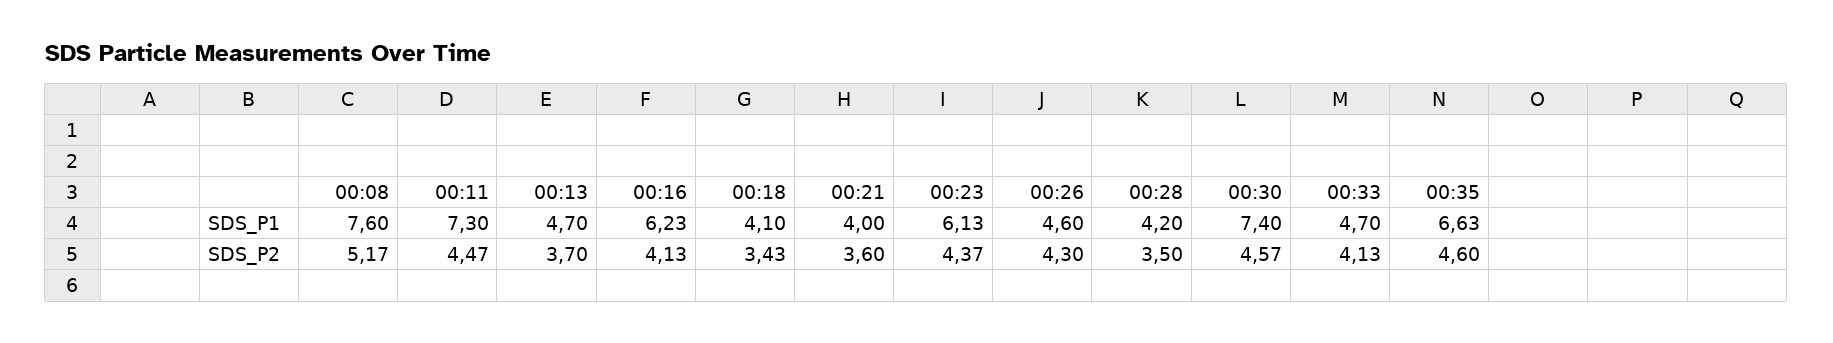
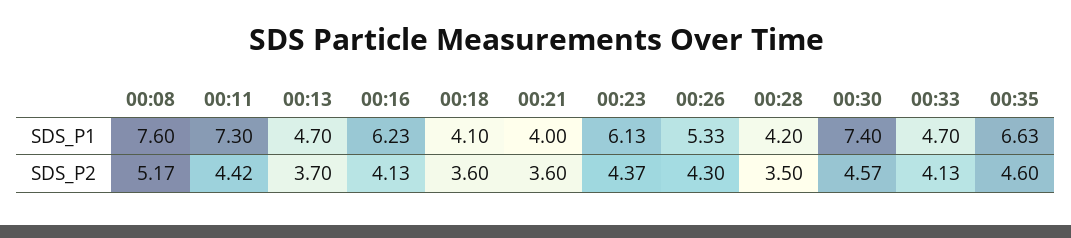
  {
    "00:08": {
      "SDS_P1": 7.6,
      "SDS_P2": 5.17
    },
    "00:11": {
      "SDS_P1": 7.3,
-     "SDS_P2": 4.47
+     "SDS_P2": 4.42
    },
    "00:13": {
      "SDS_P1": 4.7,
      "SDS_P2": 3.7
    },
    "00:16": {
      "SDS_P1": 6.23,
      "SDS_P2": 4.13
    },
    "00:18": {
      "SDS_P1": 4.1,
-     "SDS_P2": 3.43
+     "SDS_P2": 3.6
    },
    "00:21": {
      "SDS_P1": 4,
      "SDS_P2": 3.6
    },
    "00:23": {
      "SDS_P1": 6.13,
      "SDS_P2": 4.37
    },
    "00:26": {
-     "SDS_P1": 4.6,
+     "SDS_P1": 5.33,
      "SDS_P2": 4.3
    },
    "00:28": {
      "SDS_P1": 4.2,
      "SDS_P2": 3.5
    },
    "00:30": {
      "SDS_P1": 7.4,
      "SDS_P2": 4.57
    },
    "00:33": {
      "SDS_P1": 4.7,
      "SDS_P2": 4.13
    },
    "00:35": {
      "SDS_P1": 6.63,
      "SDS_P2": 4.6
    }
  }

